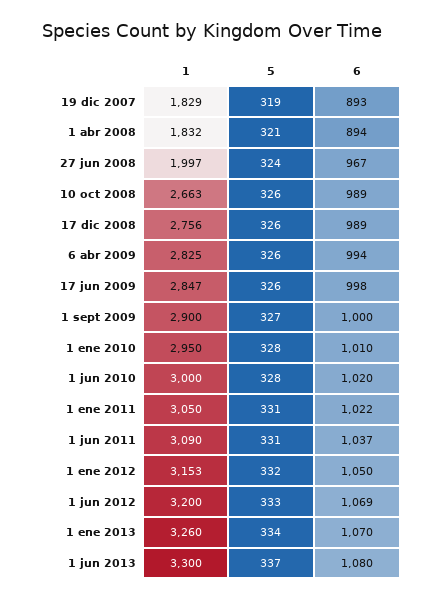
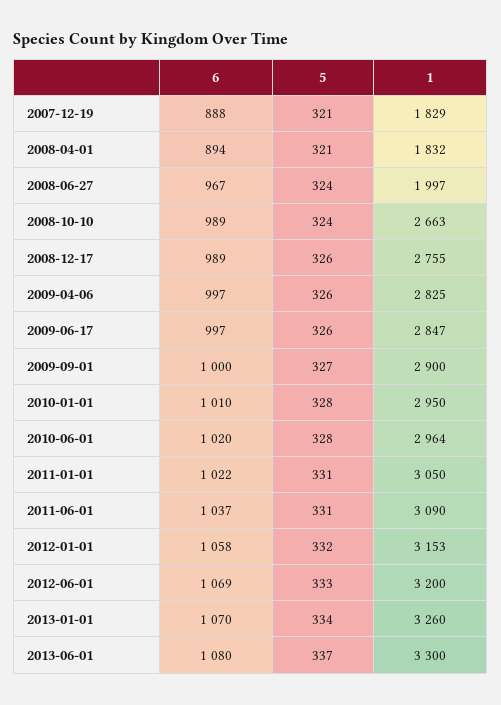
  {
    "1": {
      "19 dic 2007": 1829,
      "1 abr 2008": 1832,
      "27 jun 2008": 1997,
      "10 oct 2008": 2663,
-     "17 dic 2008": 2756,
+     "17 dic 2008": 2755,
      "6 abr 2009": 2825,
      "17 jun 2009": 2847,
      "1 sept 2009": 2900,
      "1 ene 2010": 2950,
-     "1 jun 2010": 3000,
+     "1 jun 2010": 2964,
      "1 ene 2011": 3050,
      "1 jun 2011": 3090,
      "1 ene 2012": 3153,
      "1 jun 2012": 3200,
      "1 ene 2013": 3260,
      "1 jun 2013": 3300
    },
    "5": {
-     "19 dic 2007": 319,
+     "19 dic 2007": 321,
      "1 abr 2008": 321,
      "27 jun 2008": 324,
-     "10 oct 2008": 326,
+     "10 oct 2008": 324,
      "17 dic 2008": 326,
      "6 abr 2009": 326,
      "17 jun 2009": 326,
      "1 sept 2009": 327,
      "1 ene 2010": 328,
      "1 jun 2010": 328,
      "1 ene 2011": 331,
      "1 jun 2011": 331,
      "1 ene 2012": 332,
      "1 jun 2012": 333,
      "1 ene 2013": 334,
      "1 jun 2013": 337
    },
    "6": {
-     "19 dic 2007": 893,
+     "19 dic 2007": 888,
      "1 abr 2008": 894,
      "27 jun 2008": 967,
      "10 oct 2008": 989,
      "17 dic 2008": 989,
-     "6 abr 2009": 994,
+     "6 abr 2009": 997,
-     "17 jun 2009": 998,
+     "17 jun 2009": 997,
      "1 sept 2009": 1000,
      "1 ene 2010": 1010,
      "1 jun 2010": 1020,
      "1 ene 2011": 1022,
      "1 jun 2011": 1037,
-     "1 ene 2012": 1050,
+     "1 ene 2012": 1058,
      "1 jun 2012": 1069,
      "1 ene 2013": 1070,
      "1 jun 2013": 1080
    }
  }

